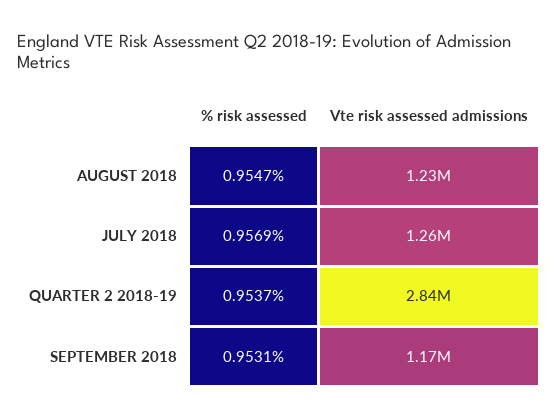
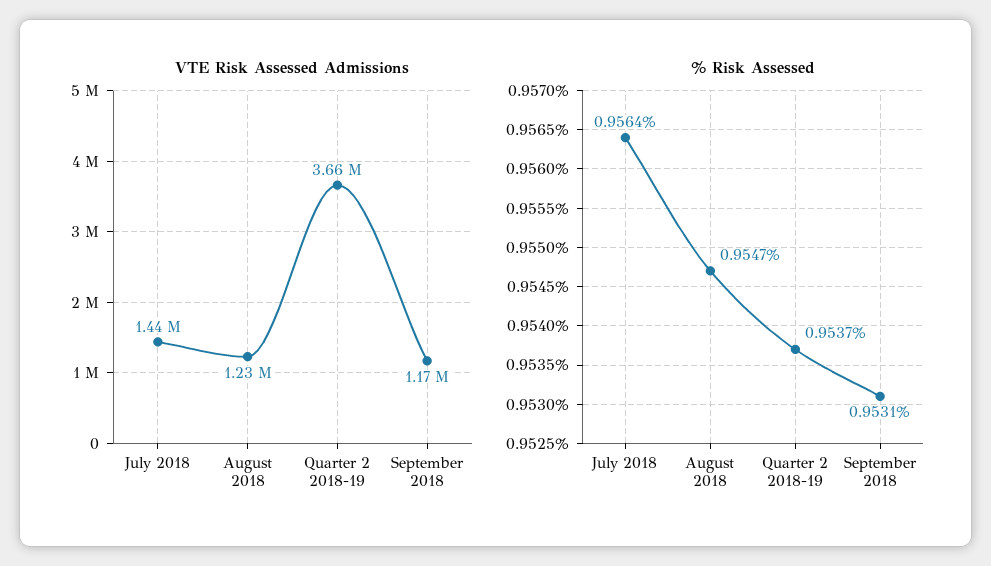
  {
    "% risk assessed": {
      "AUGUST 2018": 0.9547,
-     "JULY 2018": 0.9569,
+     "JULY 2018": 0.9564,
      "QUARTER 2 2018-19": 0.9537,
      "SEPTEMBER 2018": 0.9531
    },
    "Vte risk assessed admissions": {
      "AUGUST 2018": 1230000,
-     "JULY 2018": 1260000,
+     "JULY 2018": 1440000,
-     "QUARTER 2 2018-19": 2840000,
+     "QUARTER 2 2018-19": 3660000,
      "SEPTEMBER 2018": 1170000
    }
  }

